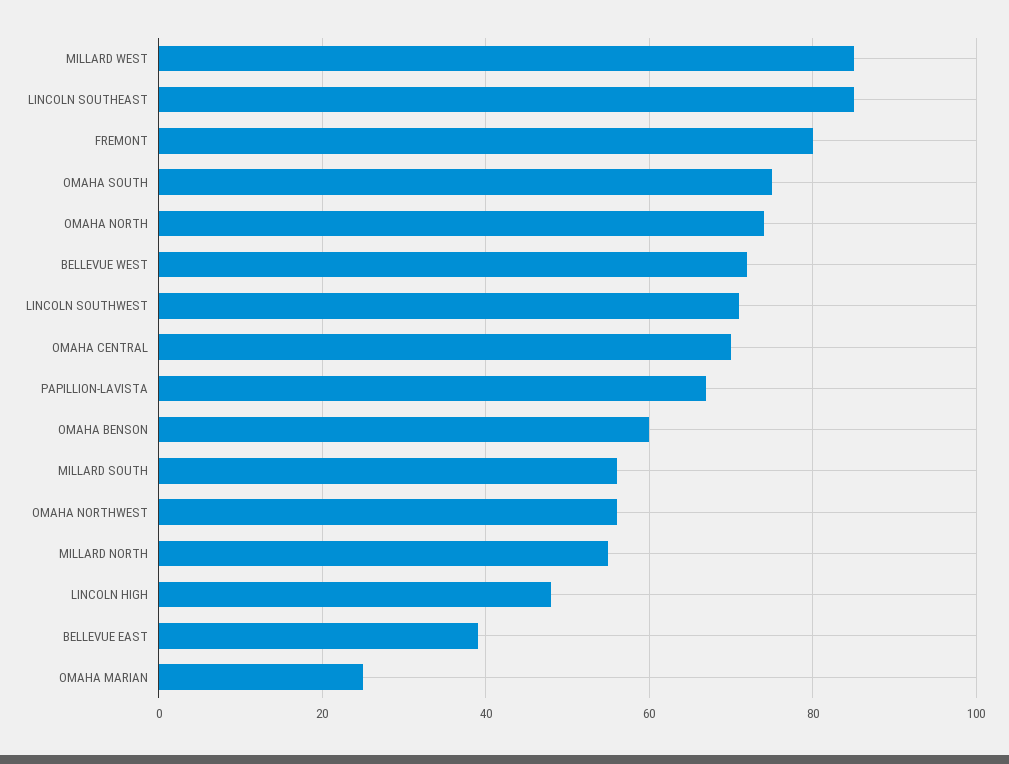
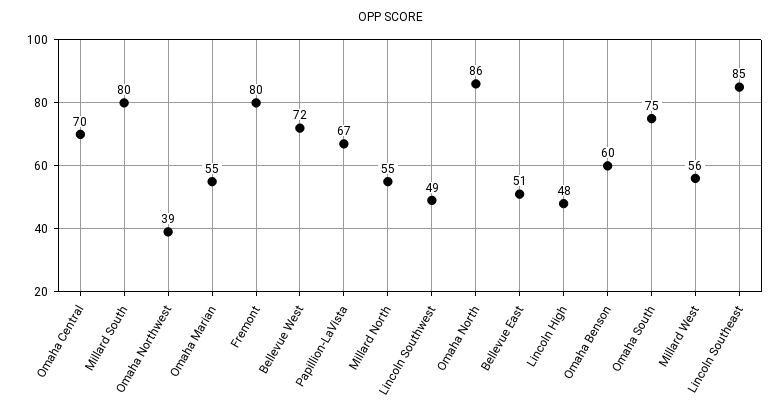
  {
-   "MILLARD WEST": 85,
+   "MILLARD WEST": 56,
    "LINCOLN SOUTHEAST": 85,
    "FREMONT": 80,
    "OMAHA SOUTH": 75,
-   "OMAHA NORTH": 75,
+   "OMAHA NORTH": 86,
    "BELLEVUE WEST": 72,
-   "LINCOLN SOUTHWEST": 70,
+   "LINCOLN SOUTHWEST": 49,
    "OMAHA CENTRAL": 70,
    "PAPILLION-LAVISTA": 67,
    "OMAHA BENSON": 60,
-   "MILLARD SOUTH": 55,
+   "MILLARD SOUTH": 80,
-   "OMAHA NORTHWEST": 55,
+   "OMAHA NORTHWEST": 39,
    "MILLARD NORTH": 55,
    "LINCOLN HIGH": 48,
-   "BELLEVUE EAST": 40,
+   "BELLEVUE EAST": 51,
-   "OMAHA MARIAN": 25
+   "OMAHA MARIAN": 55
  }

